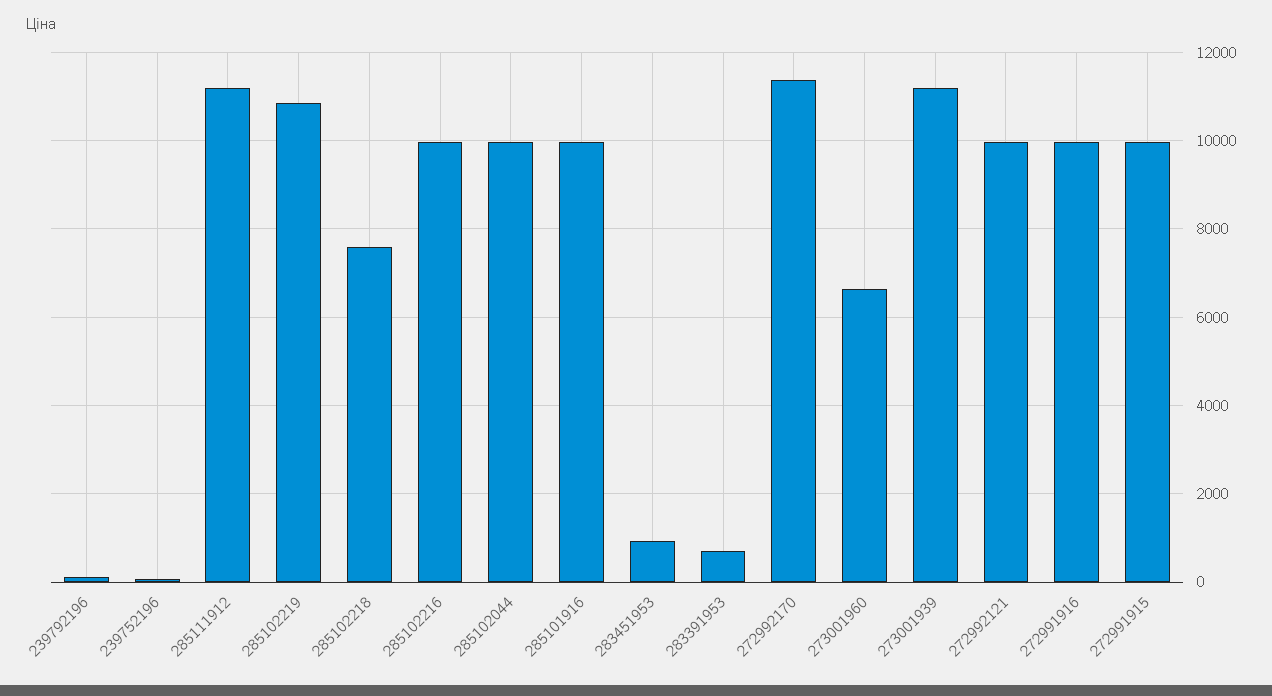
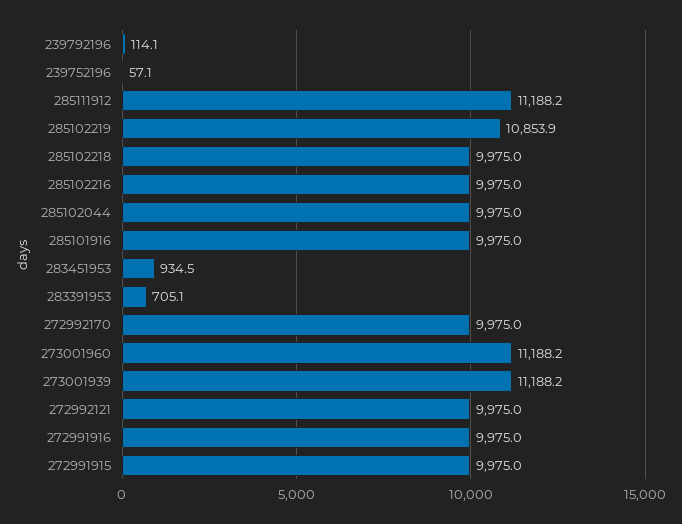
  {
    "239792196": 114.1,
    "239752196": 57.1,
    "285111912": 11188.2,
    "285102219": 10853.9,
-   "285102218": 7600,
+   "285102218": 9975,
    "285102216": 9975,
    "285102044": 9975,
    "285101916": 9975,
    "283451953": 934.5,
    "283391953": 705.1,
-   "272992170": 11400,
+   "272992170": 9975,
-   "273001960": 6600,
+   "273001960": 11188.2,
    "273001939": 11188.2,
    "272992121": 9975,
    "272991916": 9975,
    "272991915": 9975
  }

